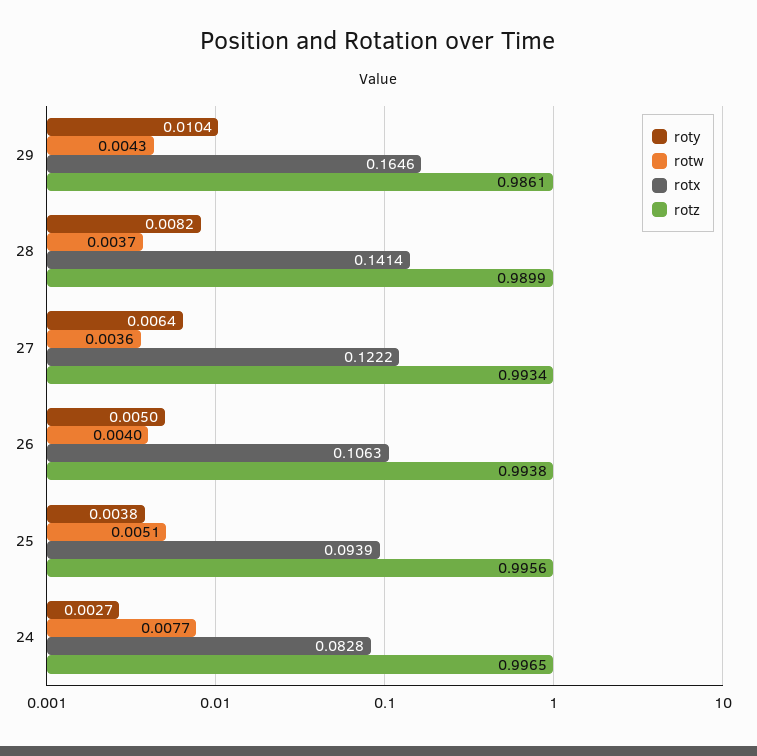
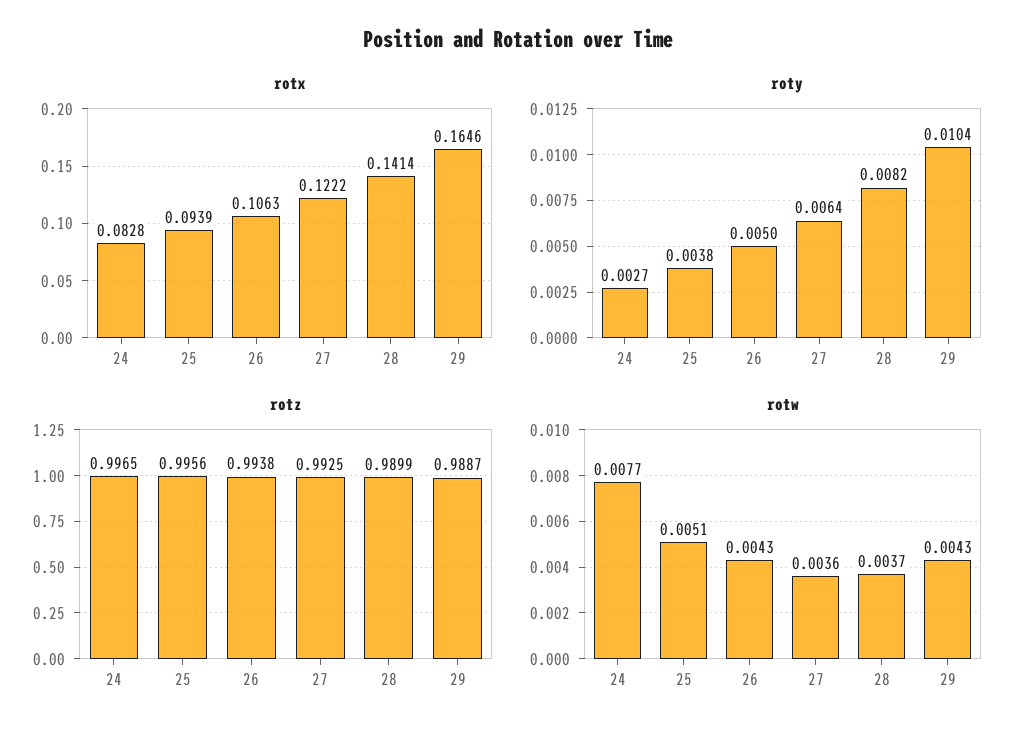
  {
    "roty": {
      "29": 0.0104,
      "28": 0.0082,
      "27": 0.0064,
      "26": 0.005,
      "25": 0.0038,
      "24": 0.0027
    },
    "rotw": {
      "29": 0.0043,
      "28": 0.0037,
      "27": 0.0036,
-     "26": 0.004,
+     "26": 0.0043,
      "25": 0.0051,
      "24": 0.0077
    },
    "rotx": {
      "29": 0.1646,
      "28": 0.1414,
      "27": 0.1222,
      "26": 0.1063,
      "25": 0.0939,
      "24": 0.0828
    },
    "rotz": {
-     "29": 0.9861,
+     "29": 0.9887,
      "28": 0.9899,
-     "27": 0.9934,
+     "27": 0.9925,
      "26": 0.9938,
      "25": 0.9956,
      "24": 0.9965
    }
  }

